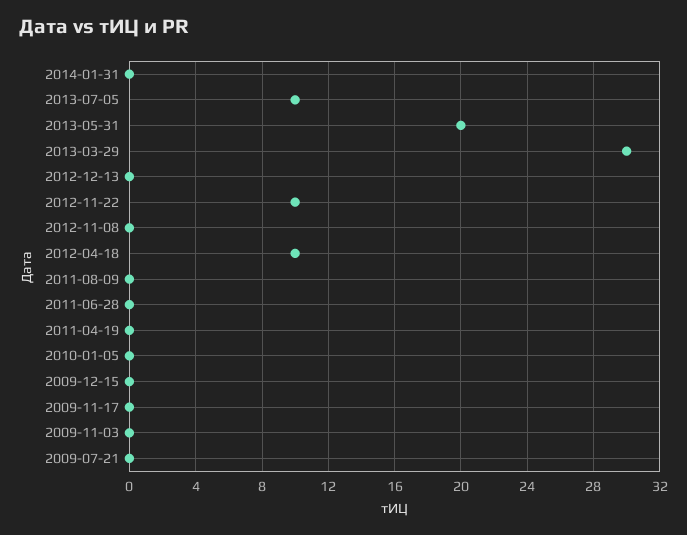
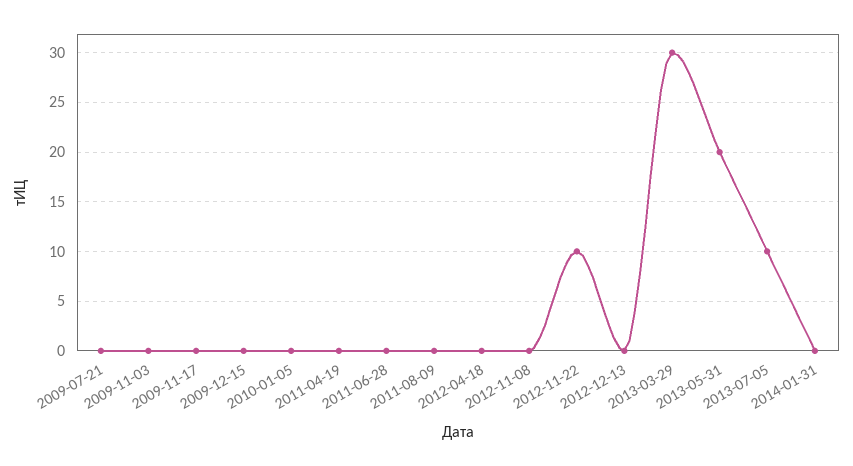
  {
    "2014-01-31": 0,
    "2013-07-05": 10,
    "2013-05-31": 20,
    "2013-03-29": 30,
    "2012-12-13": 0,
    "2012-11-22": 10,
    "2012-11-08": 0,
-   "2012-04-18": 10,
+   "2012-04-18": 0,
    "2011-08-09": 0,
    "2011-06-28": 0,
    "2011-04-19": 0,
    "2010-01-05": 0,
    "2009-12-15": 0,
    "2009-11-17": 0,
    "2009-11-03": 0,
    "2009-07-21": 0
  }

